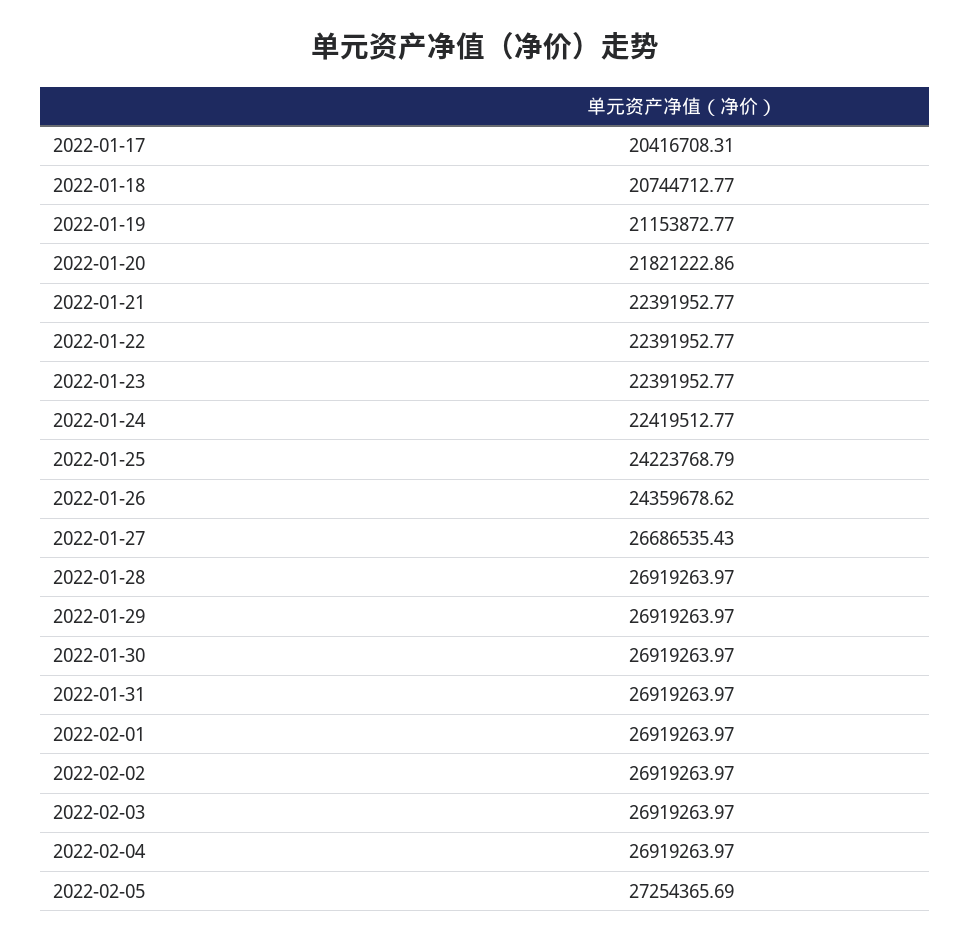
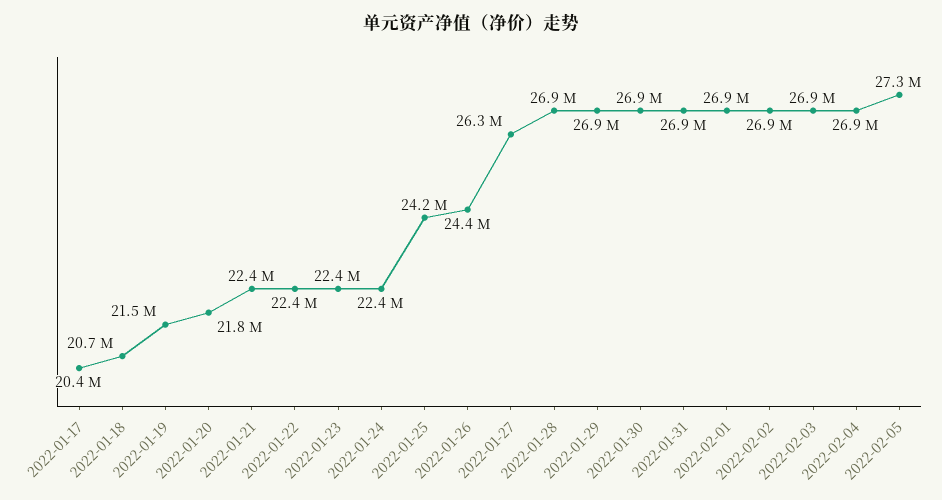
  {
    "2022-01-17": 20416708.31,
    "2022-01-18": 20744712.77,
-   "2022-01-19": 21153872.77,
+   "2022-01-19": 21500000,
    "2022-01-20": 21821222.86,
    "2022-01-21": 22391952.77,
    "2022-01-22": 22391952.77,
    "2022-01-23": 22391952.77,
    "2022-01-24": 22419512.77,
    "2022-01-25": 24223768.79,
    "2022-01-26": 24359678.62,
-   "2022-01-27": 26686535.43,
+   "2022-01-27": 26300000,
    "2022-01-28": 26919263.97,
    "2022-01-29": 26919263.97,
    "2022-01-30": 26919263.97,
    "2022-01-31": 26919263.97,
    "2022-02-01": 26919263.97,
    "2022-02-02": 26919263.97,
    "2022-02-03": 26919263.97,
    "2022-02-04": 26919263.97,
    "2022-02-05": 27254365.69
  }

